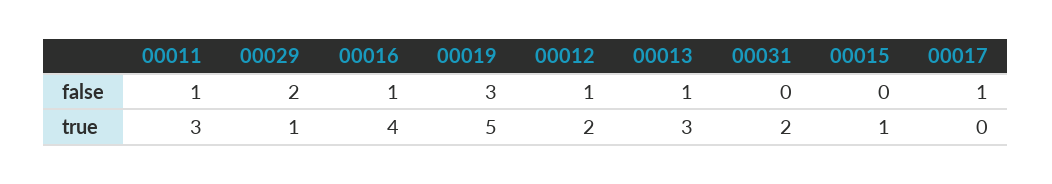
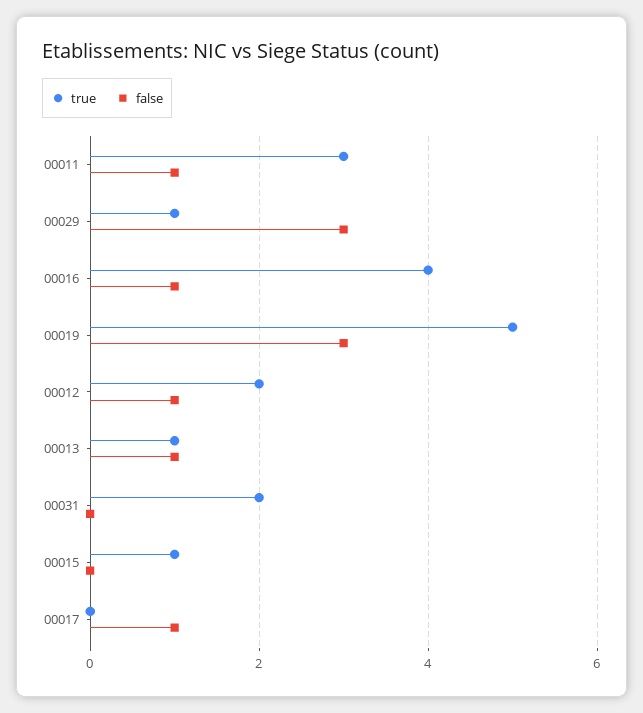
  {
    "false": {
      "00011": 1,
-     "00029": 2,
+     "00029": 3,
      "00016": 1,
      "00019": 3,
      "00012": 1,
      "00013": 1,
      "00031": 0,
      "00015": 0,
      "00017": 1
    },
    "true": {
      "00011": 3,
      "00029": 1,
      "00016": 4,
      "00019": 5,
      "00012": 2,
-     "00013": 3,
+     "00013": 1,
      "00031": 2,
      "00015": 1,
      "00017": 0
    }
  }

